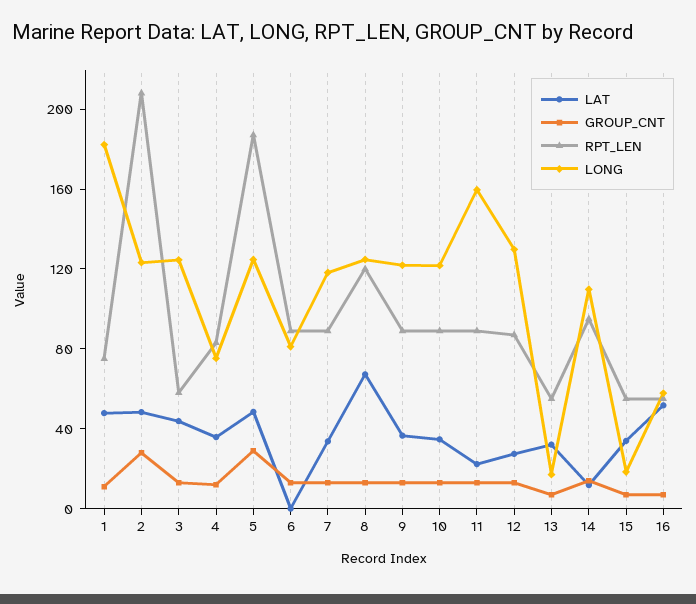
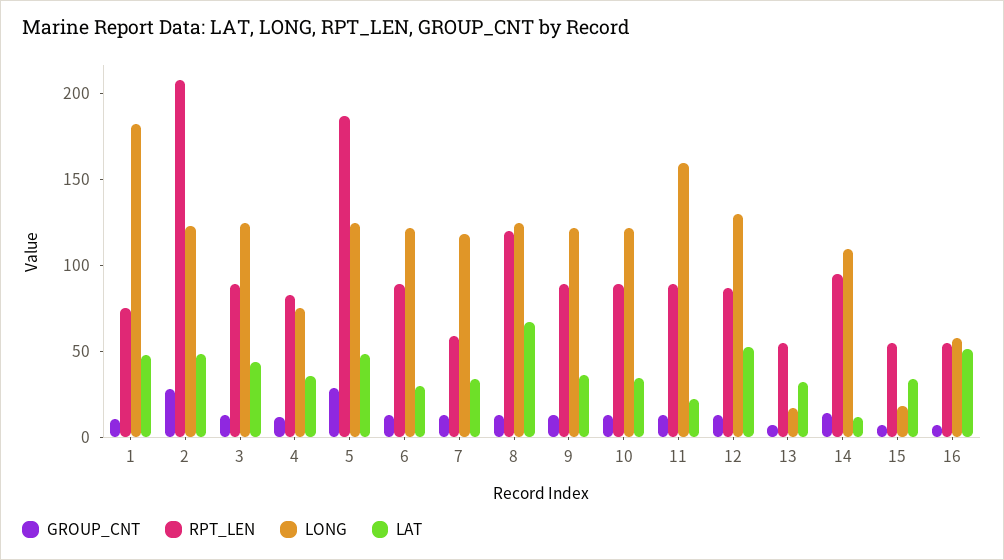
  {
    "LAT": {
      "1": 50,
      "2": 50,
      "3": 40,
      "4": 40,
      "5": 50,
-     "6": 0,
+     "6": 30,
      "7": 30,
      "8": 70,
      "9": 40,
      "10": 30,
      "11": 20,
-     "12": 30,
+     "12": 50,
      "13": 30,
      "14": 10,
      "15": 30,
      "16": 50
    },
    "GROUP_CNT": {
      "1": 10,
      "2": 30,
      "3": 10,
      "4": 10,
      "5": 30,
      "6": 10,
      "7": 10,
      "8": 10,
      "9": 10,
      "10": 10,
      "11": 10,
      "12": 10,
      "13": 10,
      "14": 10,
      "15": 10,
      "16": 10
    },
    "RPT_LEN": {
      "1": 80,
      "2": 210,
-     "3": 60,
+     "3": 90,
      "4": 80,
      "5": 190,
      "6": 90,
-     "7": 90,
+     "7": 60,
      "8": 120,
      "9": 90,
      "10": 90,
      "11": 90,
      "12": 90,
      "13": 60,
      "14": 100,
      "15": 60,
      "16": 60
    },
    "LONG": {
      "1": 180,
      "2": 120,
      "3": 120,
      "4": 80,
      "5": 120,
-     "6": 80,
+     "6": 120,
      "7": 120,
      "8": 120,
      "9": 120,
      "10": 120,
      "11": 160,
      "12": 130,
      "13": 20,
      "14": 110,
      "15": 20,
      "16": 60
    }
  }

